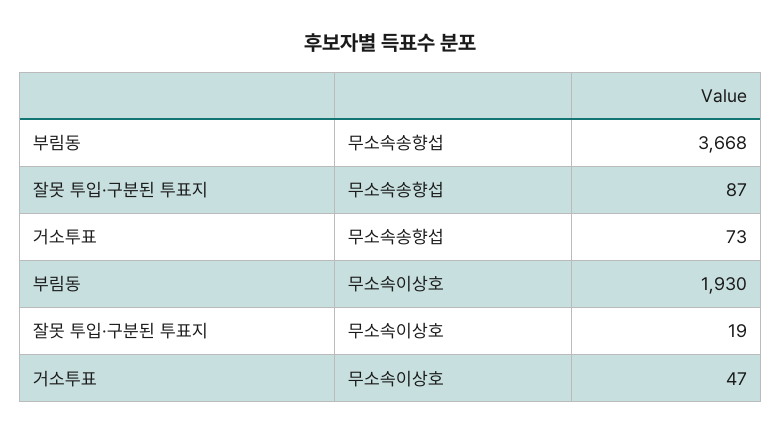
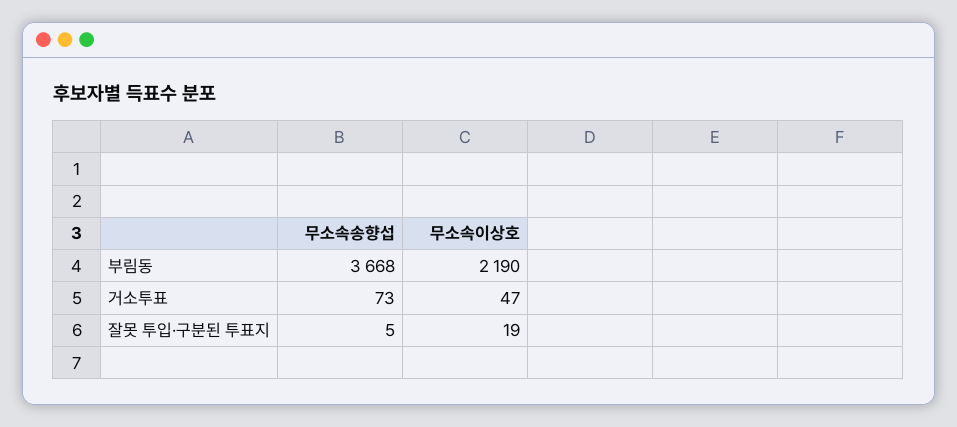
  {
    "부림동": {
      "무소속송향섭": 3668,
-     "무소속이상호": 1930
+     "무소속이상호": 2190
    },
    "잘못 투입·구분된 투표지": {
-     "무소속송향섭": 87,
+     "무소속송향섭": 5,
      "무소속이상호": 19
    },
    "거소투표": {
      "무소속송향섭": 73,
      "무소속이상호": 47
    }
  }

